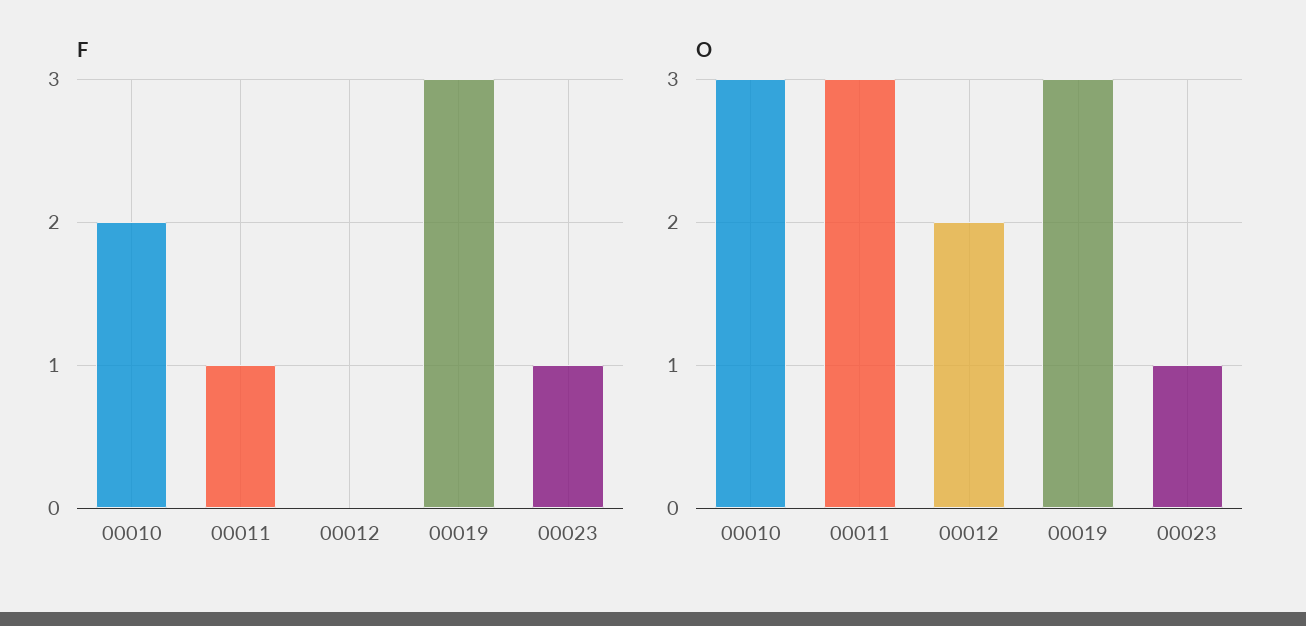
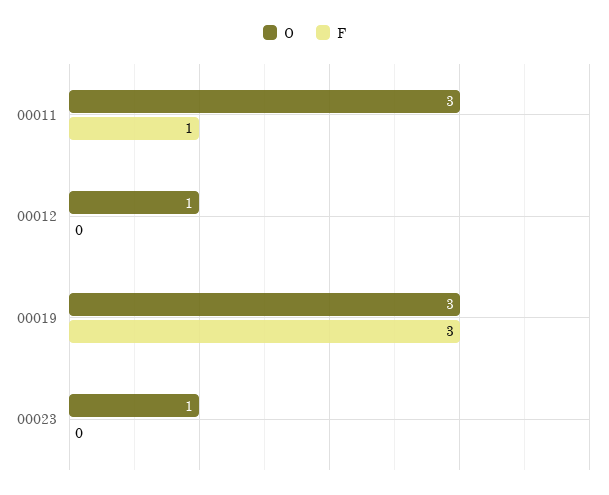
  {
    "F": {
-     "00010": 2,
      "00011": 1,
      "00012": 0,
      "00019": 3,
-     "00023": 1
+     "00023": 0
    },
    "O": {
-     "00010": 3,
      "00011": 3,
-     "00012": 2,
+     "00012": 1,
      "00019": 3,
      "00023": 1
    }
  }

